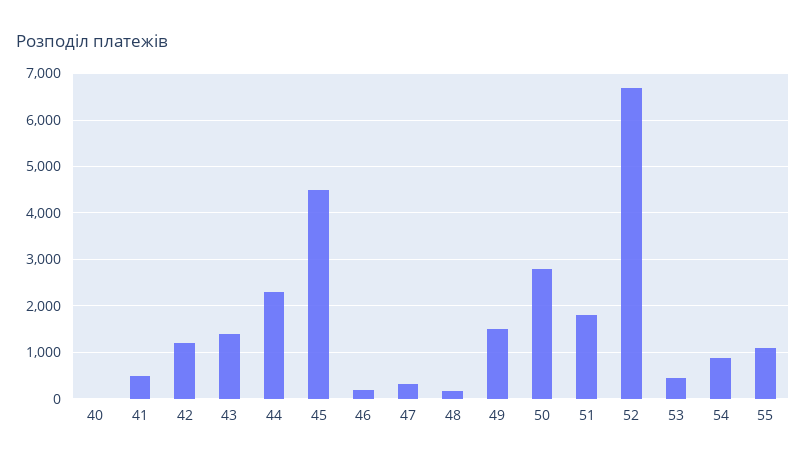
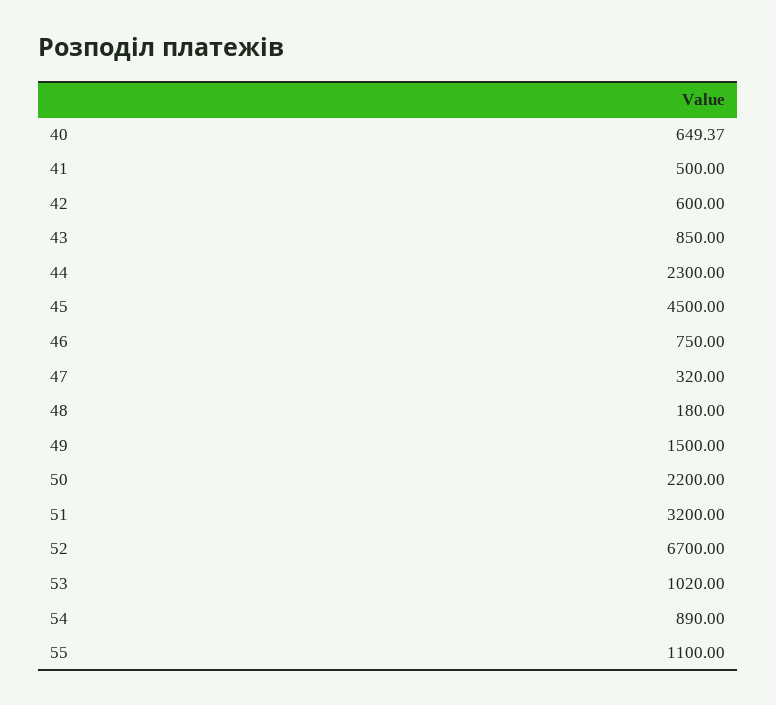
  {
-   "40": 0,
+   "40": 649.37,
    "41": 500,
-   "42": 1200,
+   "42": 600,
-   "43": 1400,
+   "43": 850,
    "44": 2300,
    "45": 4500,
-   "46": 200,
+   "46": 750,
    "47": 320,
    "48": 180,
    "49": 1500,
-   "50": 2800,
+   "50": 2200,
-   "51": 1800,
+   "51": 3200,
    "52": 6700,
-   "53": 400,
+   "53": 1020,
    "54": 890,
    "55": 1100
  }

